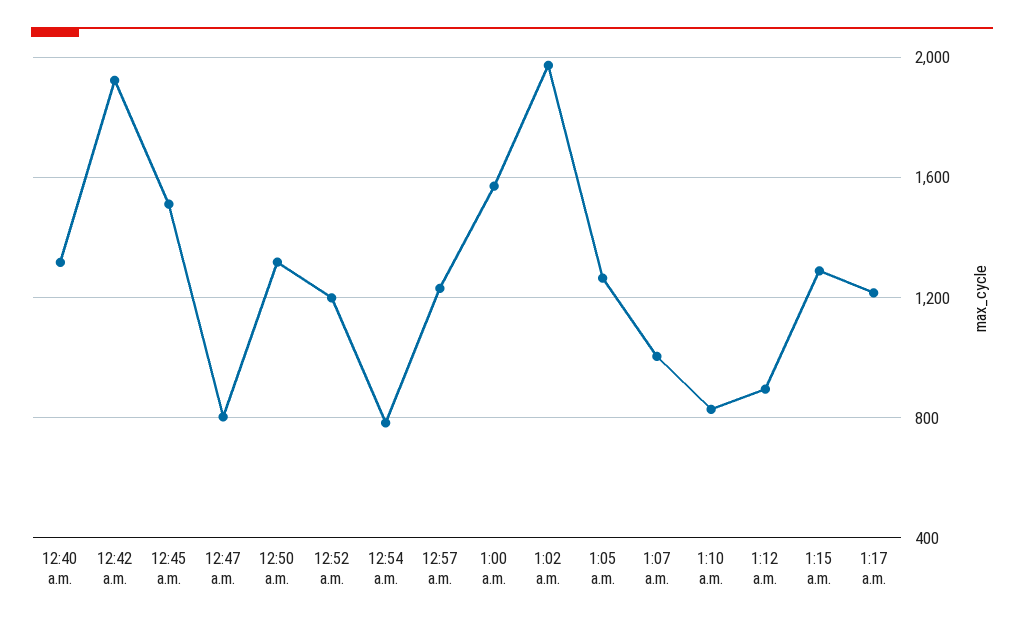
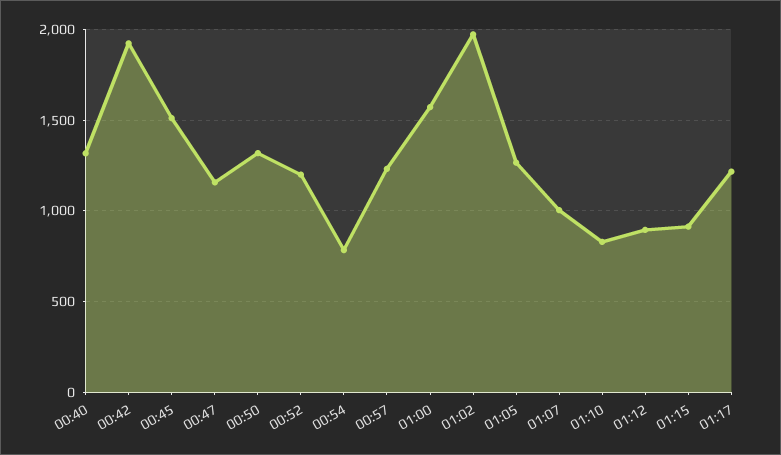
  {
    "12:40 a.m.": 1300,
    "12:42 a.m.": 1900,
    "12:45 a.m.": 1500,
-   "12:47 a.m.": 800,
+   "12:47 a.m.": 1150,
    "12:50 a.m.": 1300,
    "12:52 a.m.": 1200,
    "12:54 a.m.": 800,
    "12:57 a.m.": 1250,
    "1:00 a.m.": 1550,
    "1:02 a.m.": 1950,
    "1:05 a.m.": 1250,
    "1:07 a.m.": 1000,
    "1:10 a.m.": 850,
    "1:12 a.m.": 900,
-   "1:15 a.m.": 1300,
+   "1:15 a.m.": 900,
    "1:17 a.m.": 1200
  }

